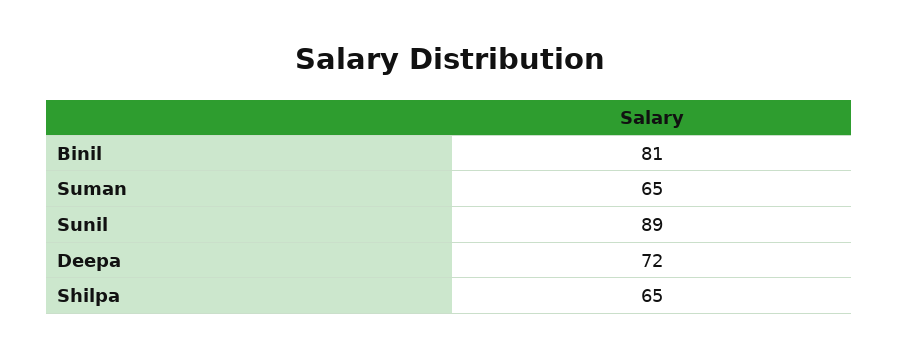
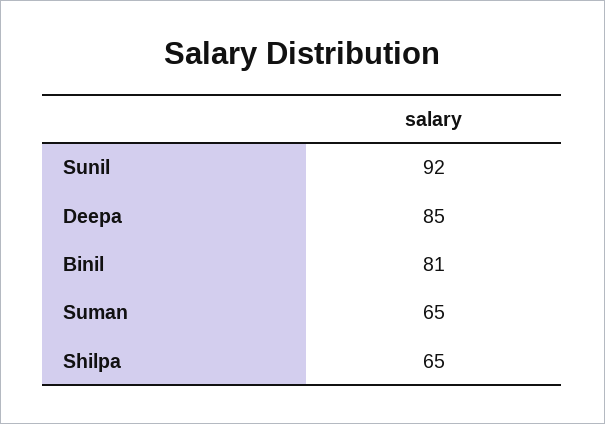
  {
    "Binil": 81,
    "Suman": 65,
-   "Sunil": 89,
+   "Sunil": 92,
-   "Deepa": 72,
+   "Deepa": 85,
    "Shilpa": 65
  }

